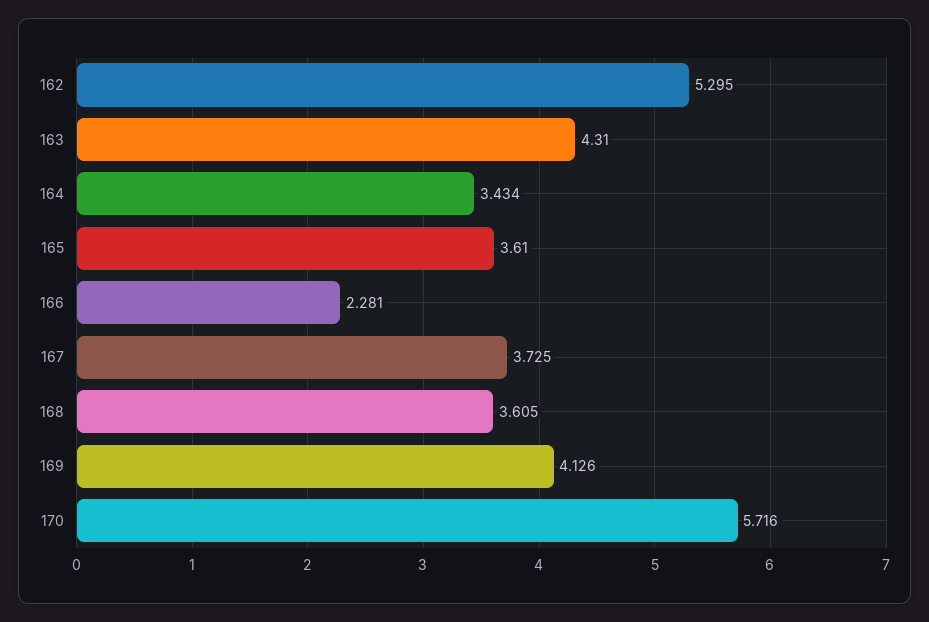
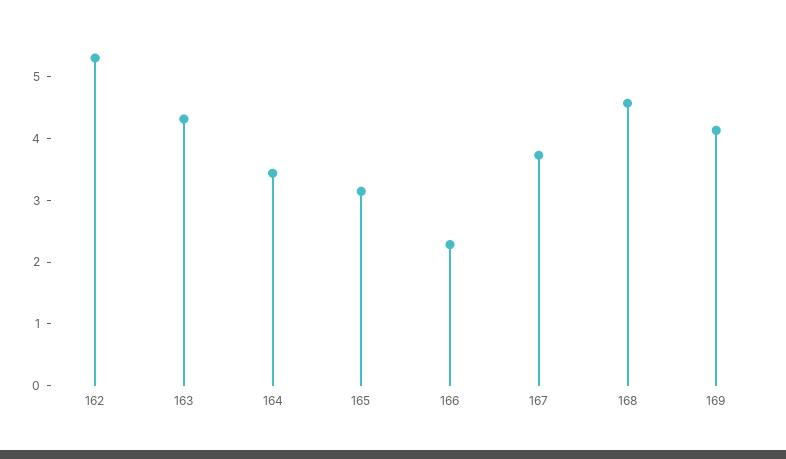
  {
    "162": 5.295,
    "163": 4.31,
    "164": 3.434,
-   "165": 3.61,
+   "165": 3.2,
    "166": 2.281,
    "167": 3.725,
-   "168": 3.605,
+   "168": 4.6,
-   "169": 4.126,
+   "169": 4.126
-   "170": 5.716
  }

